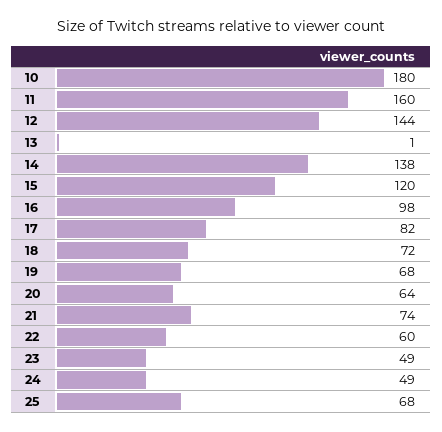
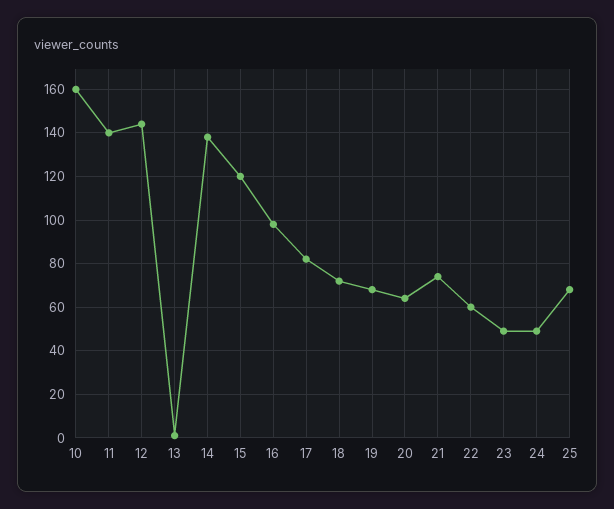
  {
-   "10": 180,
+   "10": 160,
-   "11": 160,
+   "11": 140,
    "12": 144,
    "13": 1,
    "14": 138,
    "15": 120,
    "16": 98,
    "17": 82,
    "18": 72,
    "19": 68,
    "20": 64,
    "21": 74,
    "22": 60,
    "23": 49,
    "24": 49,
    "25": 68
  }

